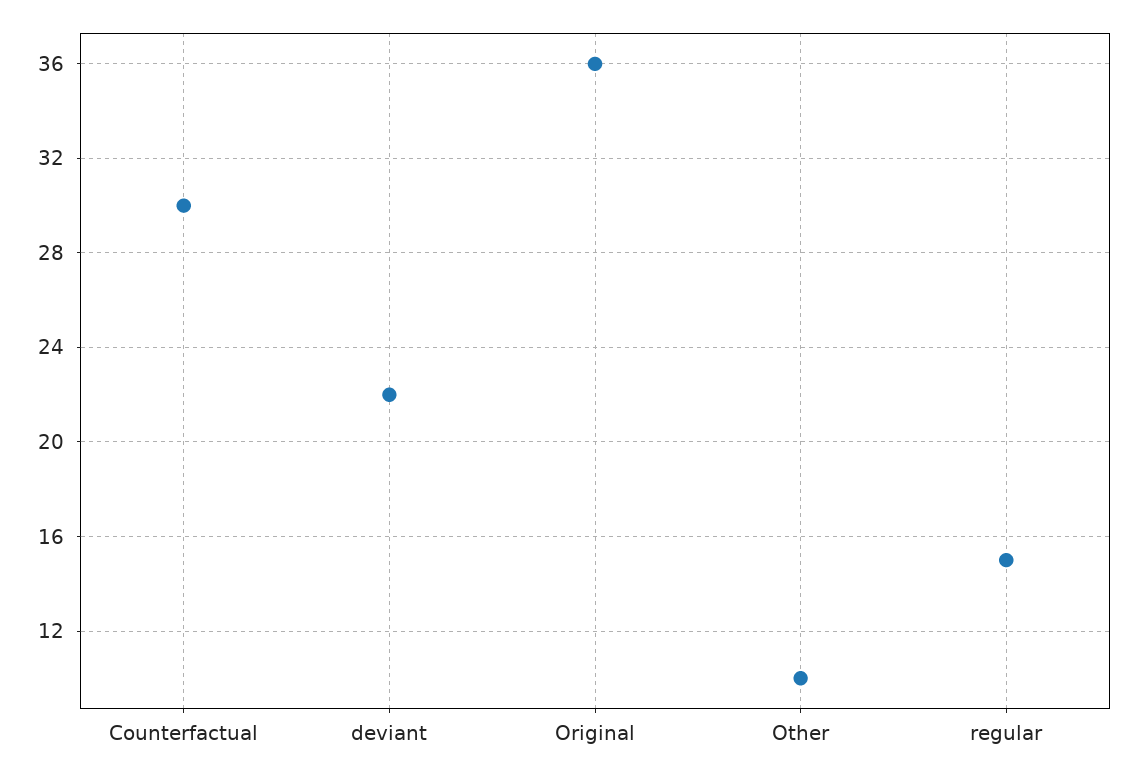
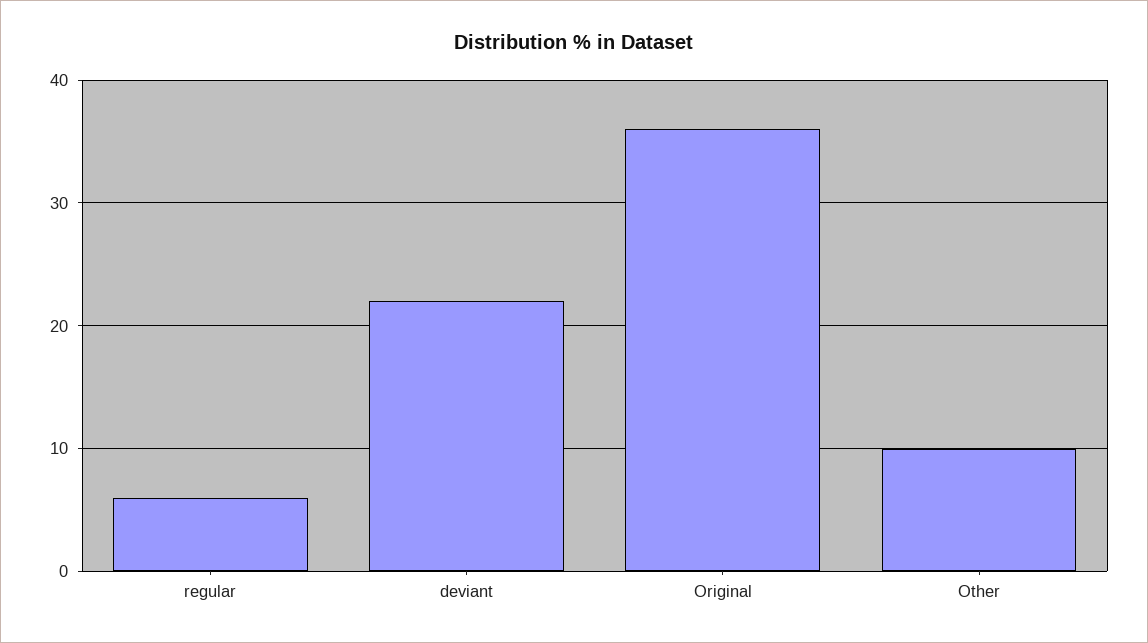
  {
-   "Counterfactual": 30,
    "deviant": 22,
    "Original": 36,
    "Other": 10,
-   "regular": 15
+   "regular": 6
  }

